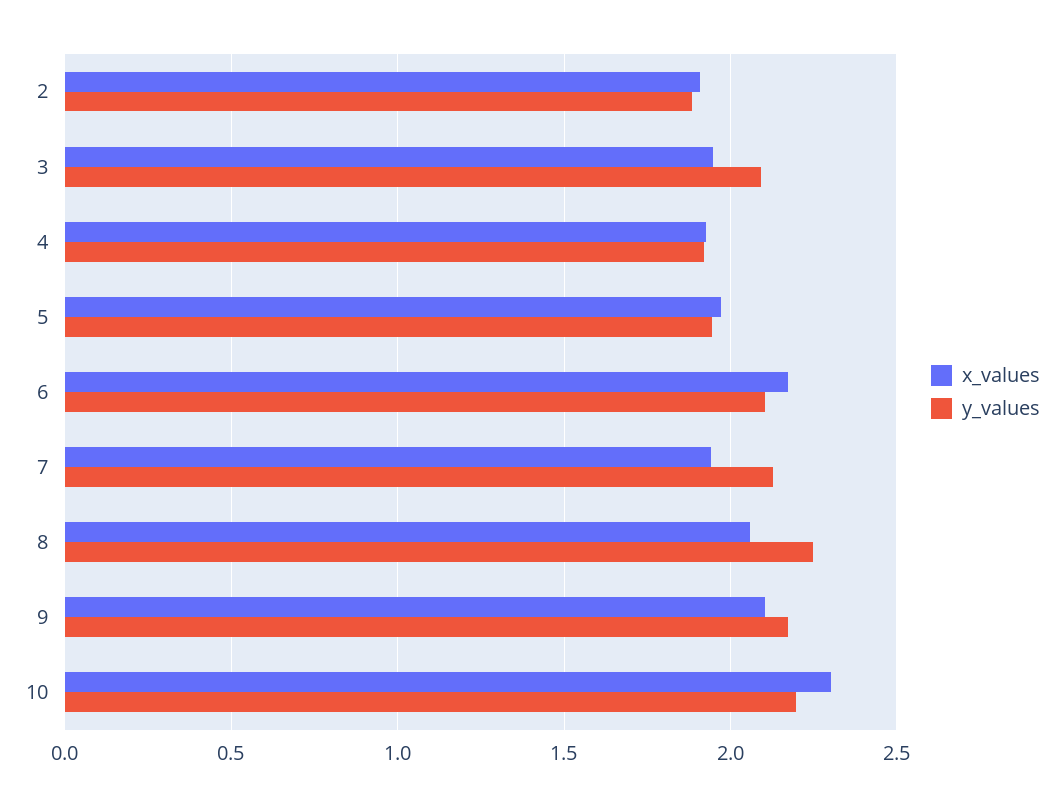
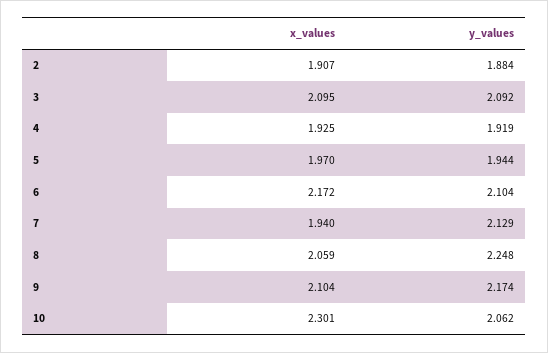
  {
    "x_values": {
      "2": 1.907,
-     "3": 1.95,
+     "3": 2.095,
      "4": 1.925,
      "5": 1.97,
      "6": 2.172,
      "7": 1.94,
      "8": 2.059,
      "9": 2.104,
      "10": 2.301
    },
    "y_values": {
      "2": 1.884,
      "3": 2.092,
      "4": 1.919,
      "5": 1.944,
      "6": 2.104,
      "7": 2.129,
      "8": 2.248,
      "9": 2.174,
-     "10": 2.2
+     "10": 2.062
    }
  }

